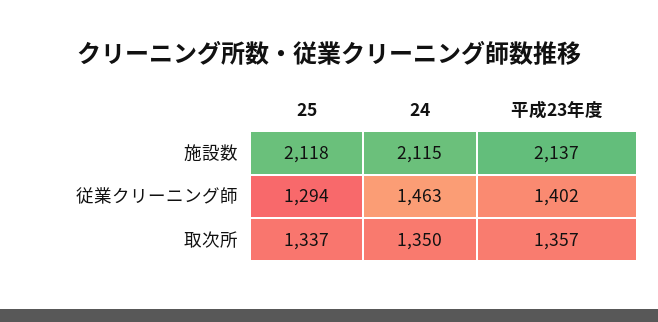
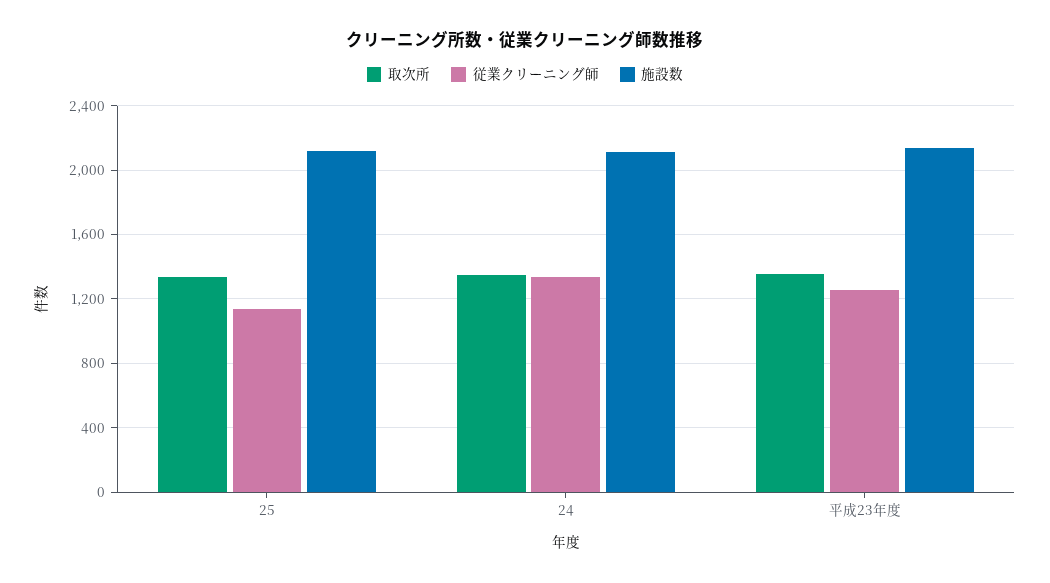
  {
    "施設数": {
      "25": 2118,
      "24": 2115,
      "平成23年度": 2137
    },
    "従業クリーニング師": {
-     "25": 1294,
+     "25": 1150,
-     "24": 1463,
+     "24": 1350,
-     "平成23年度": 1402
+     "平成23年度": 1250
    },
    "取次所": {
      "25": 1337,
      "24": 1350,
      "平成23年度": 1357
    }
  }

